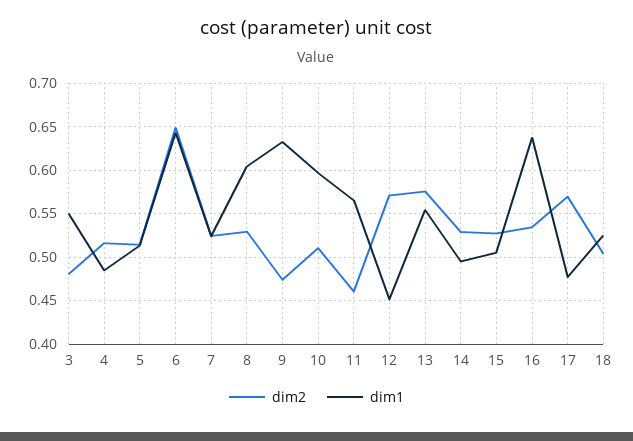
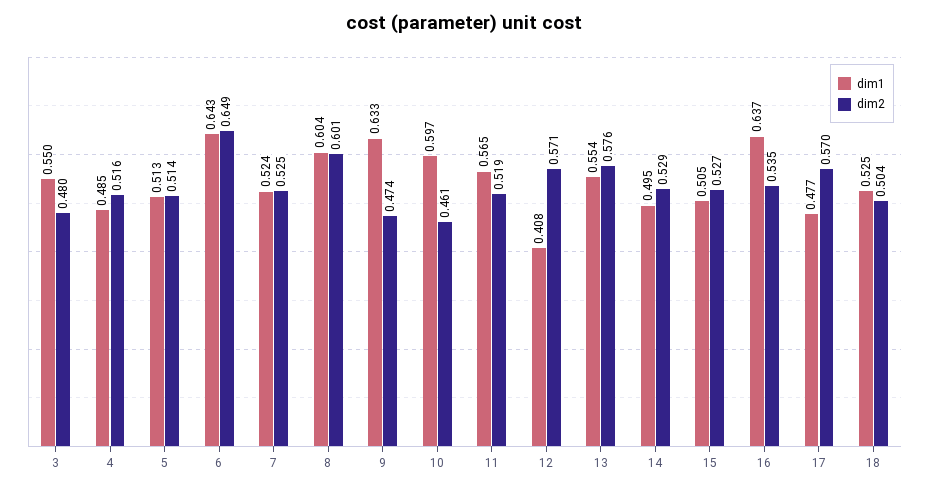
  {
    "dim2": {
      "3": 0.48,
      "4": 0.516,
      "5": 0.514,
      "6": 0.649,
      "7": 0.525,
-     "8": 0.53,
+     "8": 0.601,
      "9": 0.474,
-     "10": 0.51,
+     "10": 0.461,
-     "11": 0.46,
+     "11": 0.519,
      "12": 0.571,
      "13": 0.576,
      "14": 0.529,
      "15": 0.527,
      "16": 0.535,
      "17": 0.57,
      "18": 0.504
    },
    "dim1": {
      "3": 0.55,
      "4": 0.485,
      "5": 0.513,
      "6": 0.643,
      "7": 0.524,
      "8": 0.604,
      "9": 0.633,
      "10": 0.597,
      "11": 0.565,
-     "12": 0.45,
+     "12": 0.408,
      "13": 0.554,
      "14": 0.495,
      "15": 0.505,
      "16": 0.637,
      "17": 0.477,
      "18": 0.525
    }
  }

